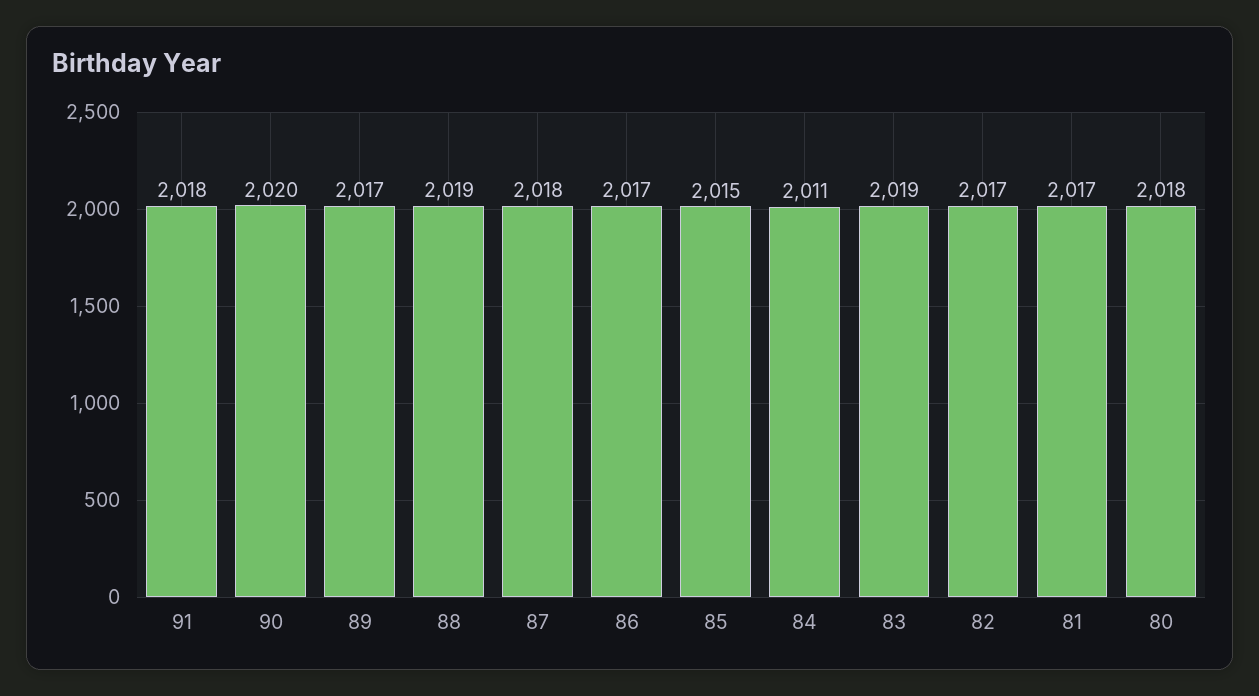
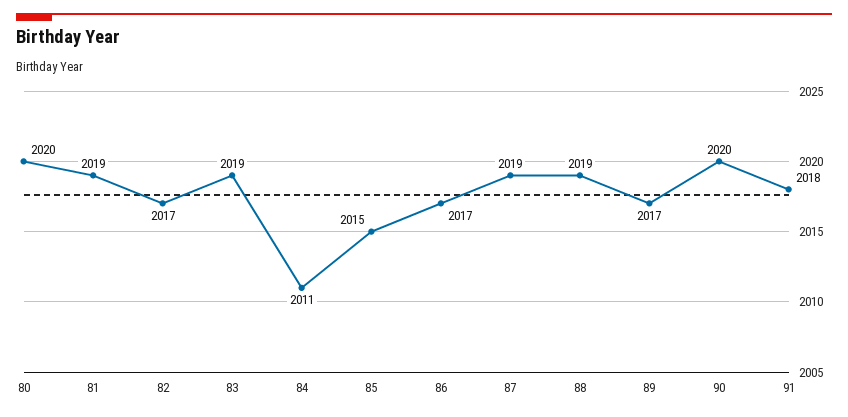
  {
    "91": 2018,
    "90": 2020,
    "89": 2017,
    "88": 2019,
-   "87": 2018,
+   "87": 2019,
    "86": 2017,
    "85": 2015,
    "84": 2011,
    "83": 2019,
    "82": 2017,
-   "81": 2017,
+   "81": 2019,
-   "80": 2018
+   "80": 2020
  }

